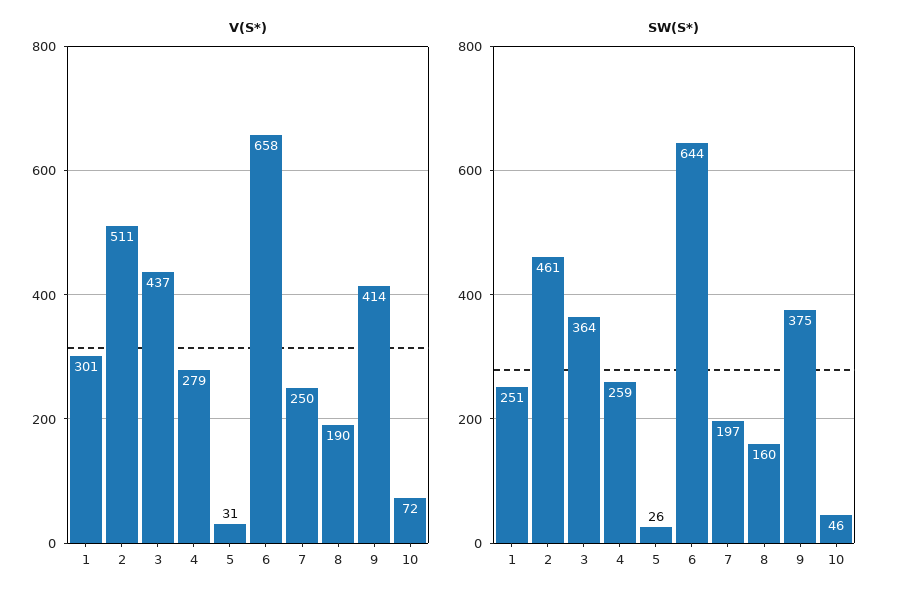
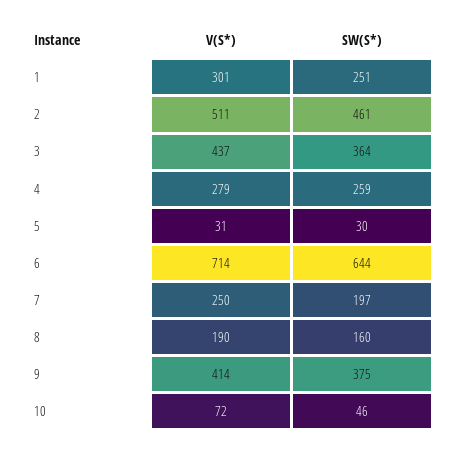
  {
    "V(S*)": {
      "1": 301,
      "2": 511,
      "3": 437,
      "4": 279,
      "5": 31,
-     "6": 658,
+     "6": 714,
      "7": 250,
      "8": 190,
      "9": 414,
      "10": 72
    },
    "SW(S*)": {
      "1": 251,
      "2": 461,
      "3": 364,
      "4": 259,
-     "5": 26,
+     "5": 30,
      "6": 644,
      "7": 197,
      "8": 160,
      "9": 375,
      "10": 46
    }
  }

